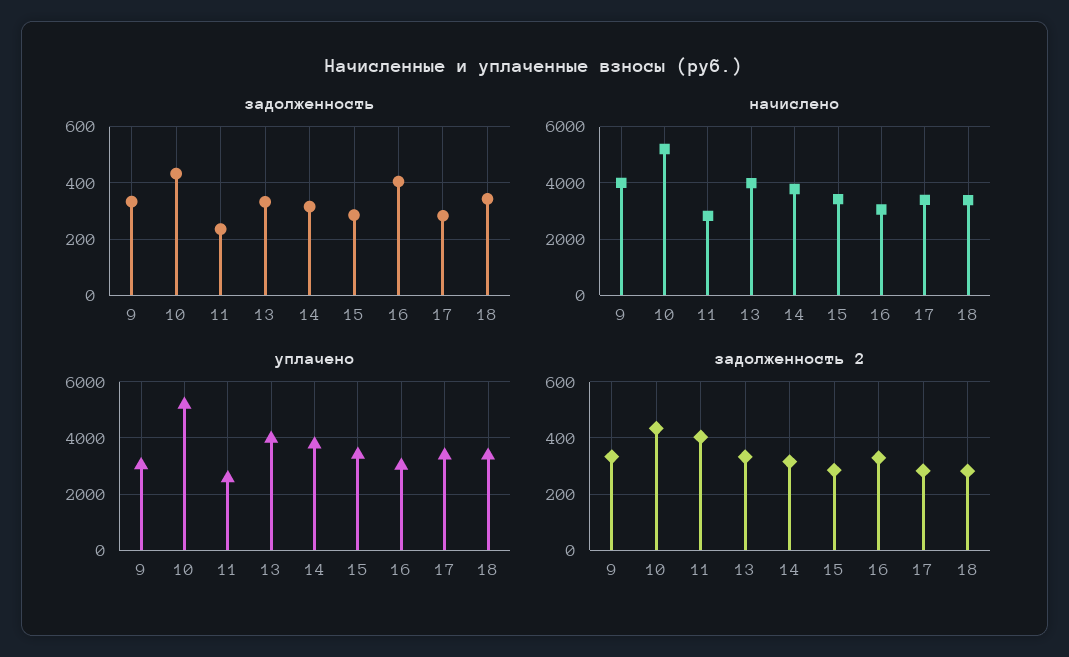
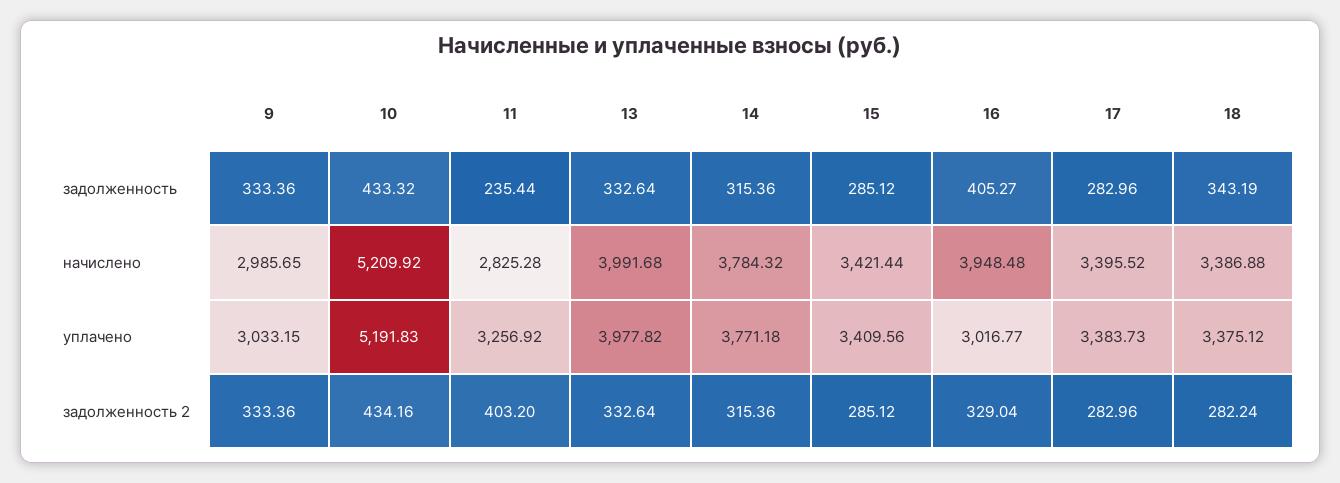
  {
    "задолженность": {
      "9": 333.36,
      "10": 433.32,
      "11": 235.44,
      "13": 332.64,
      "14": 315.36,
      "15": 285.12,
      "16": 405.27,
      "17": 282.96,
      "18": 343.19
    },
    "начислено": {
-     "9": 4000,
+     "9": 2985.65,
      "10": 5209.92,
      "11": 2825.28,
      "13": 3991.68,
      "14": 3784.32,
      "15": 3421.44,
-     "16": 3000,
+     "16": 3948.48,
      "17": 3395.52,
      "18": 3386.88
    },
    "уплачено": {
      "9": 3033.15,
      "10": 5191.83,
-     "11": 2500,
+     "11": 3256.92,
      "13": 3977.82,
      "14": 3771.18,
      "15": 3409.56,
      "16": 3016.77,
      "17": 3383.73,
      "18": 3375.12
    },
    "задолженность 2": {
      "9": 333.36,
      "10": 434.16,
      "11": 403.2,
      "13": 332.64,
      "14": 315.36,
      "15": 285.12,
      "16": 329.04,
      "17": 282.96,
      "18": 282.24
    }
  }

